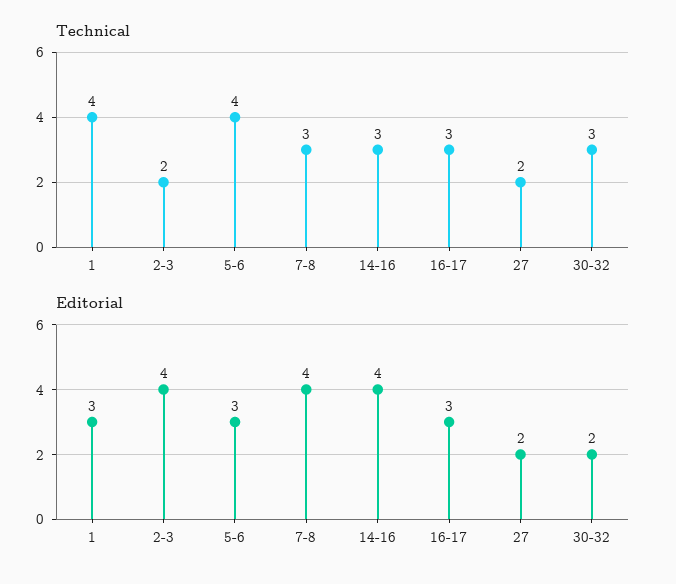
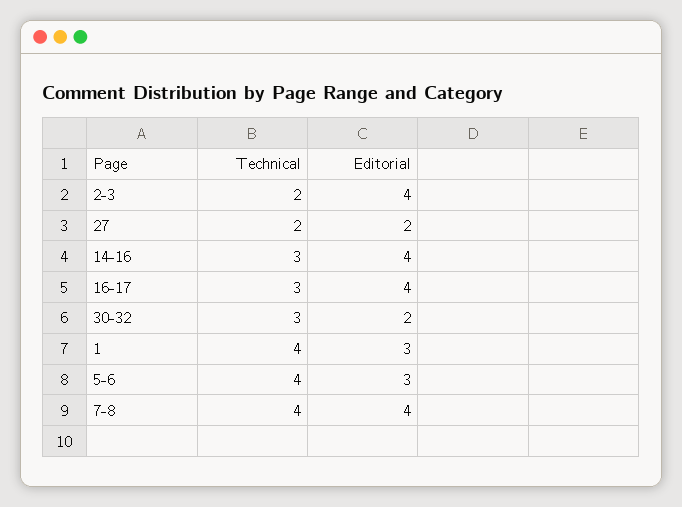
  {
    "Technical": {
      "1": 4,
      "2-3": 2,
      "5-6": 4,
-     "7-8": 3,
+     "7-8": 4,
      "14-16": 3,
      "16-17": 3,
      "27": 2,
      "30-32": 3
    },
    "Editorial": {
      "1": 3,
      "2-3": 4,
      "5-6": 3,
      "7-8": 4,
      "14-16": 4,
-     "16-17": 3,
+     "16-17": 4,
      "27": 2,
      "30-32": 2
    }
  }

